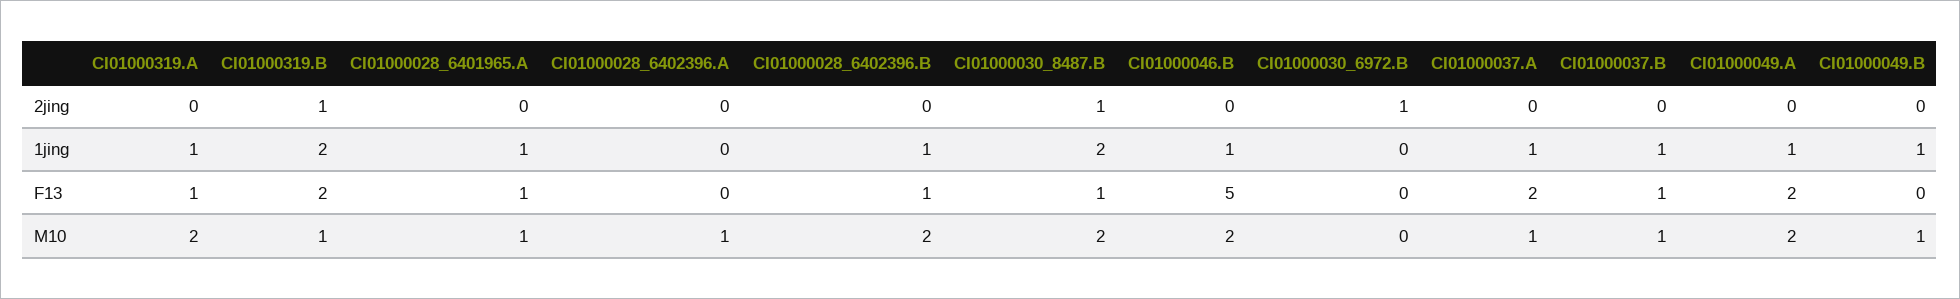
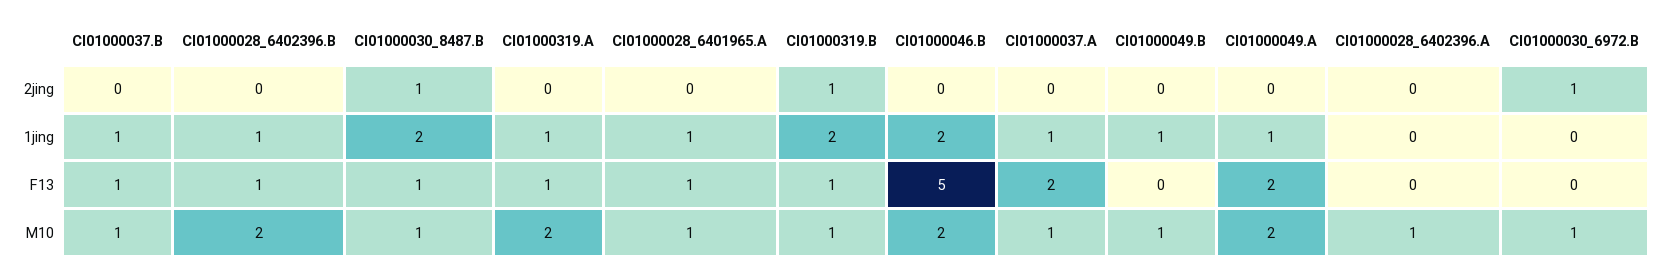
  {
    "CI01000319.A": {
      "2jing": 0,
      "1jing": 1,
      "F13": 1,
      "M10": 2
    },
    "CI01000319.B": {
      "2jing": 1,
      "1jing": 2,
-     "F13": 2,
+     "F13": 1,
      "M10": 1
    },
    "CI01000028_6401965.A": {
      "2jing": 0,
      "1jing": 1,
      "F13": 1,
      "M10": 1
    },
    "CI01000028_6402396.A": {
      "2jing": 0,
      "1jing": 0,
      "F13": 0,
      "M10": 1
    },
    "CI01000028_6402396.B": {
      "2jing": 0,
      "1jing": 1,
      "F13": 1,
      "M10": 2
    },
    "CI01000030_8487.B": {
      "2jing": 1,
      "1jing": 2,
      "F13": 1,
-     "M10": 2
+     "M10": 1
    },
    "CI01000046.B": {
      "2jing": 0,
-     "1jing": 1,
+     "1jing": 2,
      "F13": 5,
      "M10": 2
    },
    "CI01000030_6972.B": {
      "2jing": 1,
      "1jing": 0,
      "F13": 0,
-     "M10": 0
+     "M10": 1
    },
    "CI01000037.A": {
      "2jing": 0,
      "1jing": 1,
      "F13": 2,
      "M10": 1
    },
    "CI01000037.B": {
      "2jing": 0,
      "1jing": 1,
      "F13": 1,
      "M10": 1
    },
    "CI01000049.A": {
      "2jing": 0,
      "1jing": 1,
      "F13": 2,
      "M10": 2
    },
    "CI01000049.B": {
      "2jing": 0,
      "1jing": 1,
      "F13": 0,
      "M10": 1
    }
  }

